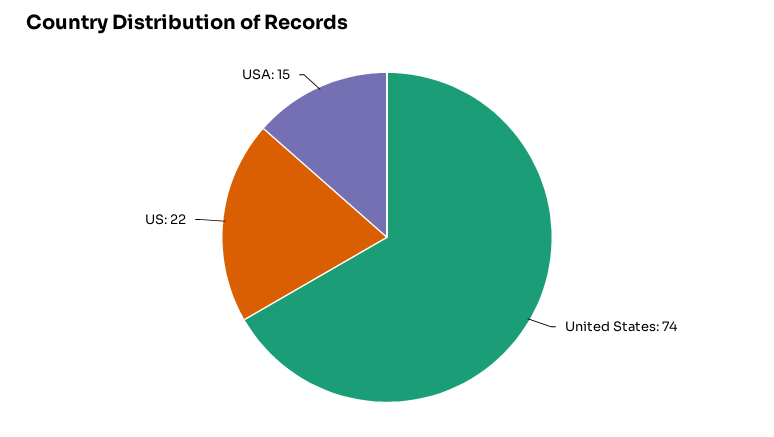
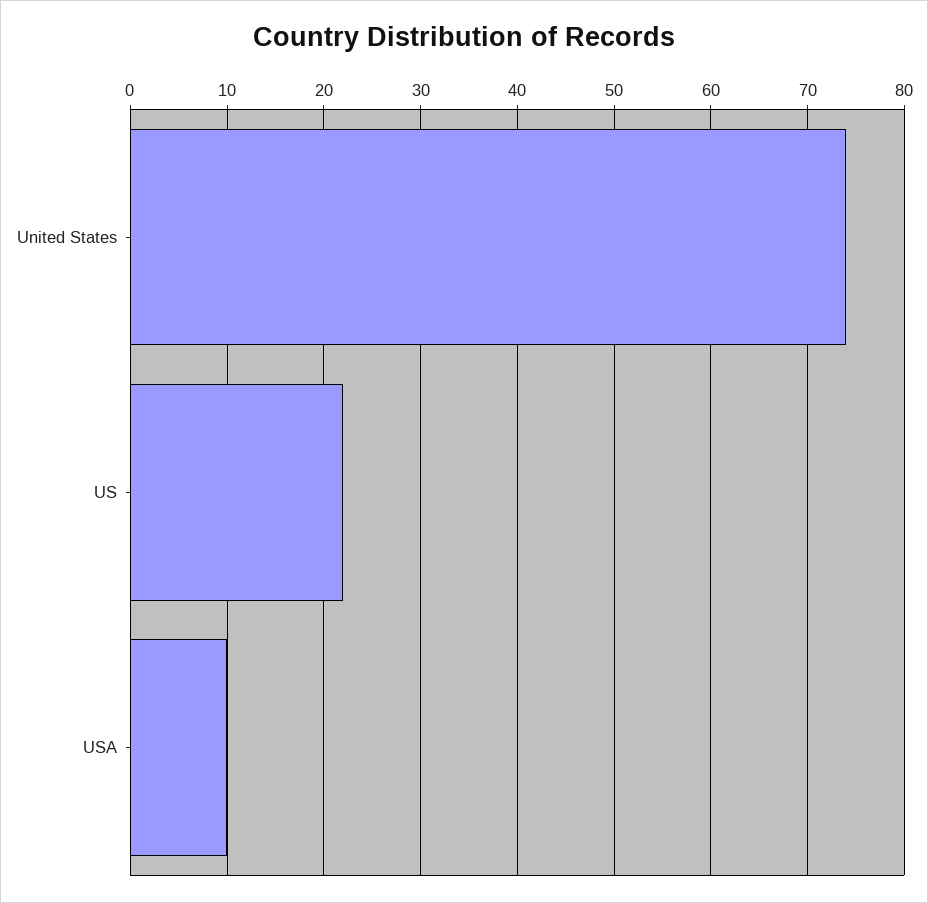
  {
    "United States": 74,
    "US": 22,
-   "USA": 15
+   "USA": 10
  }

